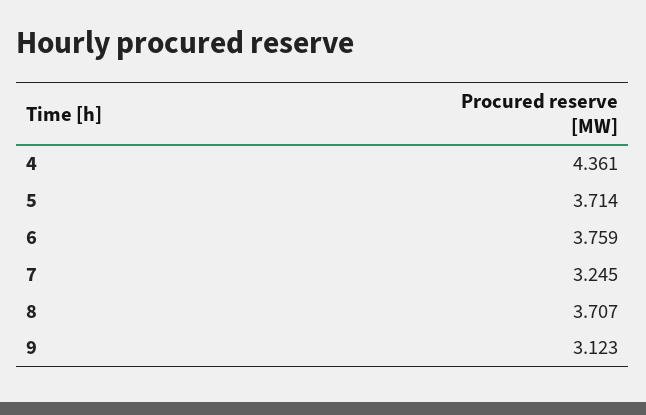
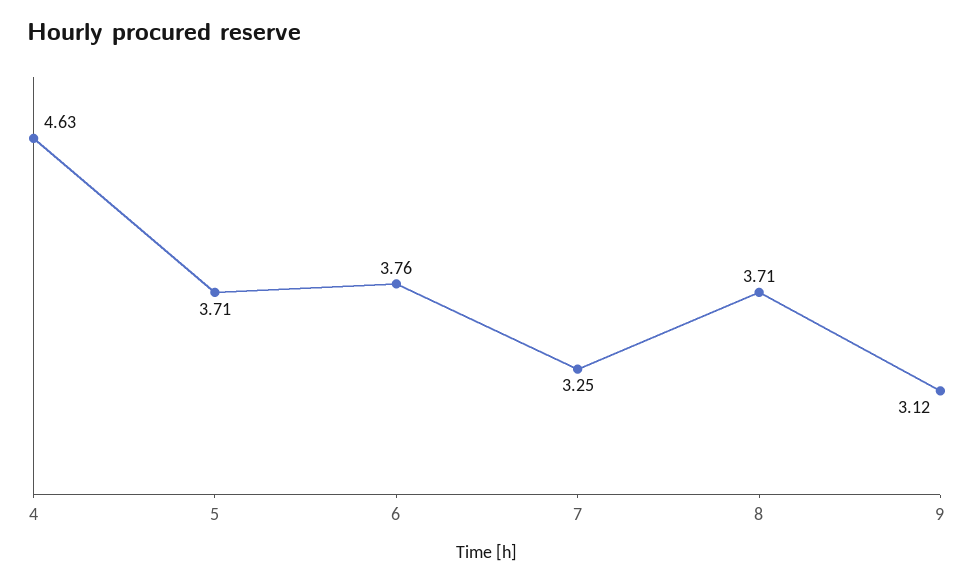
  {
-   "4": 4.361,
+   "4": 4.63,
    "5": 3.714,
    "6": 3.759,
    "7": 3.245,
    "8": 3.707,
    "9": 3.123
  }

